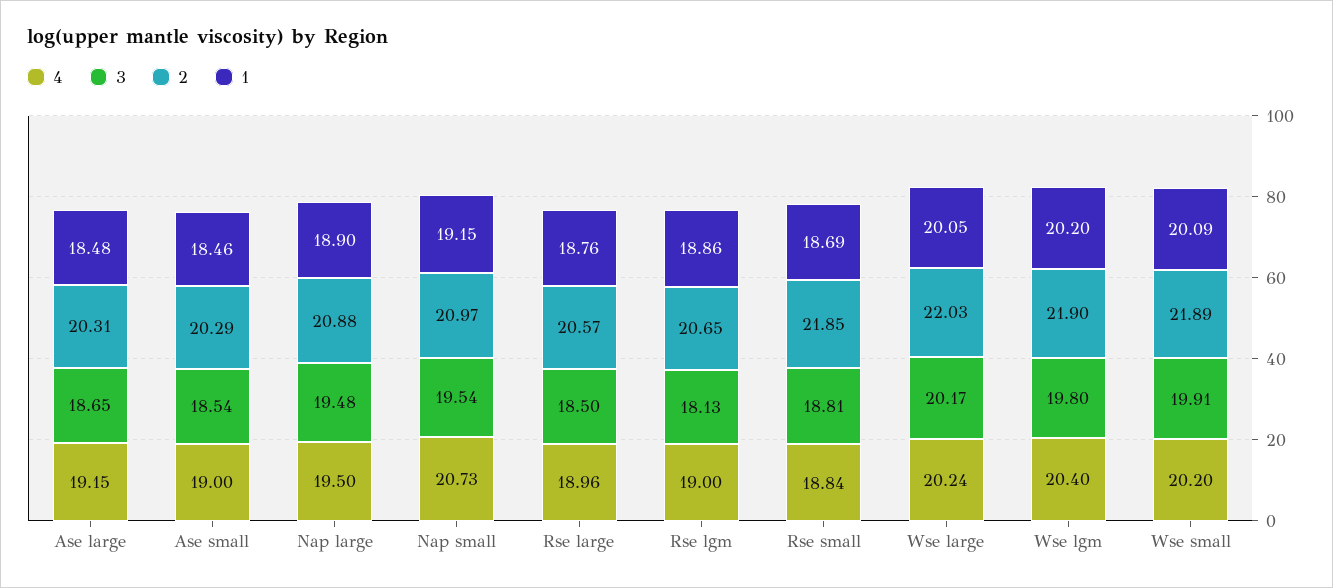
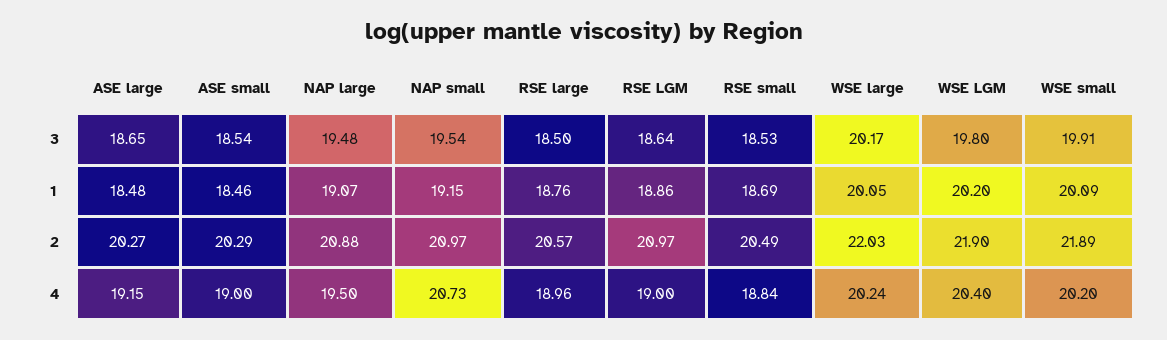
  {
    "4": {
      "Ase large": 19.15,
      "Ase small": 19,
      "Nap large": 19.5,
      "Nap small": 20.73,
      "Rse large": 18.96,
      "Rse lgm": 19,
      "Rse small": 18.84,
      "Wse large": 20.24,
      "Wse lgm": 20.4,
      "Wse small": 20.2
    },
    "3": {
      "Ase large": 18.65,
      "Ase small": 18.54,
      "Nap large": 19.48,
      "Nap small": 19.54,
      "Rse large": 18.5,
-     "Rse lgm": 18.13,
+     "Rse lgm": 18.64,
-     "Rse small": 18.81,
+     "Rse small": 18.53,
      "Wse large": 20.17,
      "Wse lgm": 19.8,
      "Wse small": 19.91
    },
    "2": {
-     "Ase large": 20.31,
+     "Ase large": 20.27,
      "Ase small": 20.29,
      "Nap large": 20.88,
      "Nap small": 20.97,
      "Rse large": 20.57,
-     "Rse lgm": 20.65,
+     "Rse lgm": 20.97,
-     "Rse small": 21.85,
+     "Rse small": 20.49,
      "Wse large": 22.03,
      "Wse lgm": 21.9,
      "Wse small": 21.89
    },
    "1": {
      "Ase large": 18.48,
      "Ase small": 18.46,
-     "Nap large": 18.9,
+     "Nap large": 19.07,
      "Nap small": 19.15,
      "Rse large": 18.76,
      "Rse lgm": 18.86,
      "Rse small": 18.69,
      "Wse large": 20.05,
      "Wse lgm": 20.2,
      "Wse small": 20.09
    }
  }

